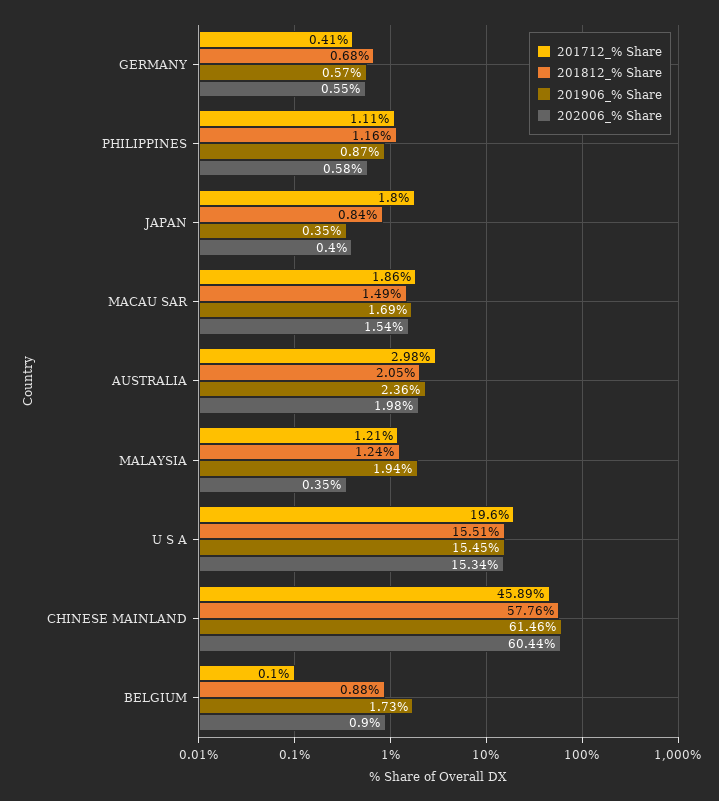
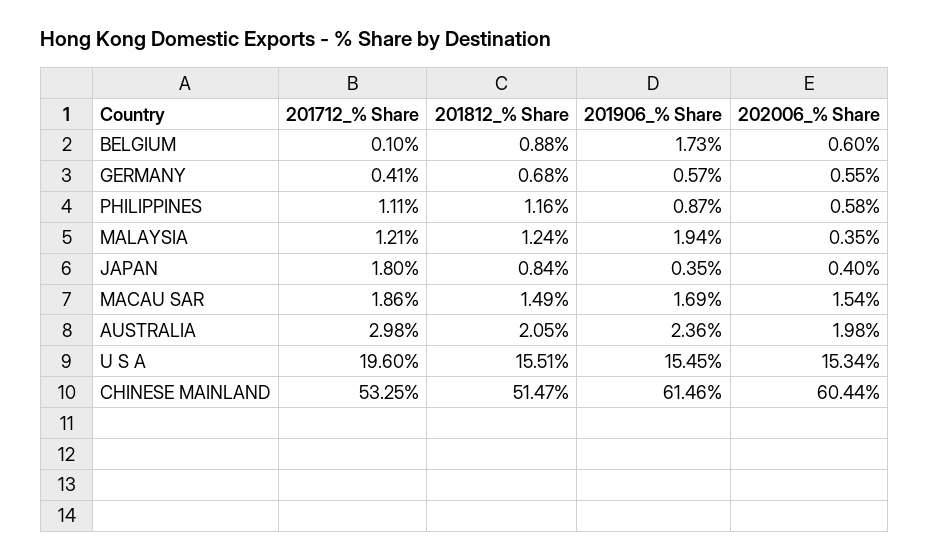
  {
    "201712_% Share": {
      "GERMANY": 0.41,
      "PHILIPPINES": 1.11,
      "JAPAN": 1.8,
      "MACAU SAR": 1.86,
      "AUSTRALIA": 2.98,
      "MALAYSIA": 1.21,
      "U S A": 19.6,
-     "CHINESE MAINLAND": 45.89,
+     "CHINESE MAINLAND": 53.25,
      "BELGIUM": 0.1
    },
    "201812_% Share": {
      "GERMANY": 0.68,
      "PHILIPPINES": 1.16,
      "JAPAN": 0.84,
      "MACAU SAR": 1.49,
      "AUSTRALIA": 2.05,
      "MALAYSIA": 1.24,
      "U S A": 15.51,
-     "CHINESE MAINLAND": 57.76,
+     "CHINESE MAINLAND": 51.47,
      "BELGIUM": 0.88
    },
    "201906_% Share": {
      "GERMANY": 0.57,
      "PHILIPPINES": 0.87,
      "JAPAN": 0.35,
      "MACAU SAR": 1.69,
      "AUSTRALIA": 2.36,
      "MALAYSIA": 1.94,
      "U S A": 15.45,
      "CHINESE MAINLAND": 61.46,
      "BELGIUM": 1.73
    },
    "202006_% Share": {
      "GERMANY": 0.55,
      "PHILIPPINES": 0.58,
      "JAPAN": 0.4,
      "MACAU SAR": 1.54,
      "AUSTRALIA": 1.98,
      "MALAYSIA": 0.35,
      "U S A": 15.34,
      "CHINESE MAINLAND": 60.44,
-     "BELGIUM": 0.9
+     "BELGIUM": 0.6
    }
  }

